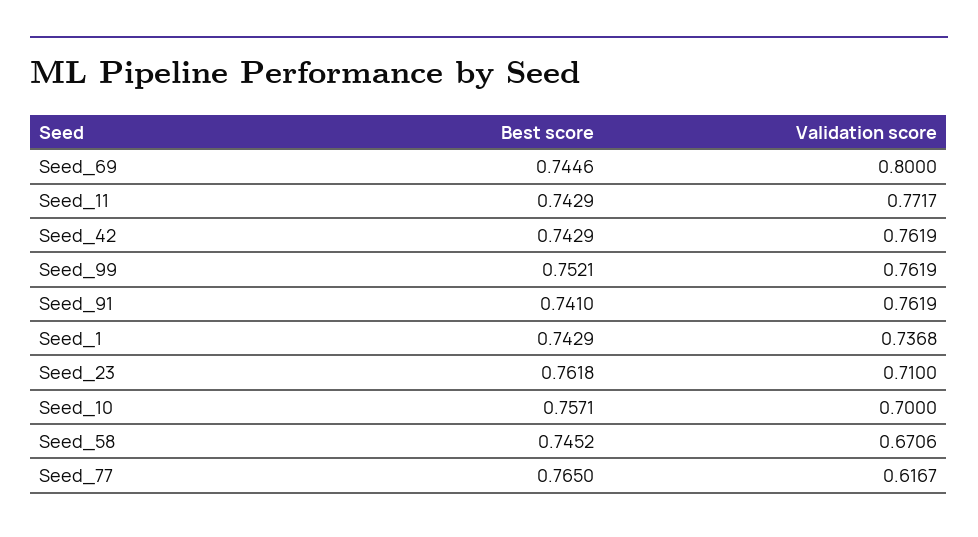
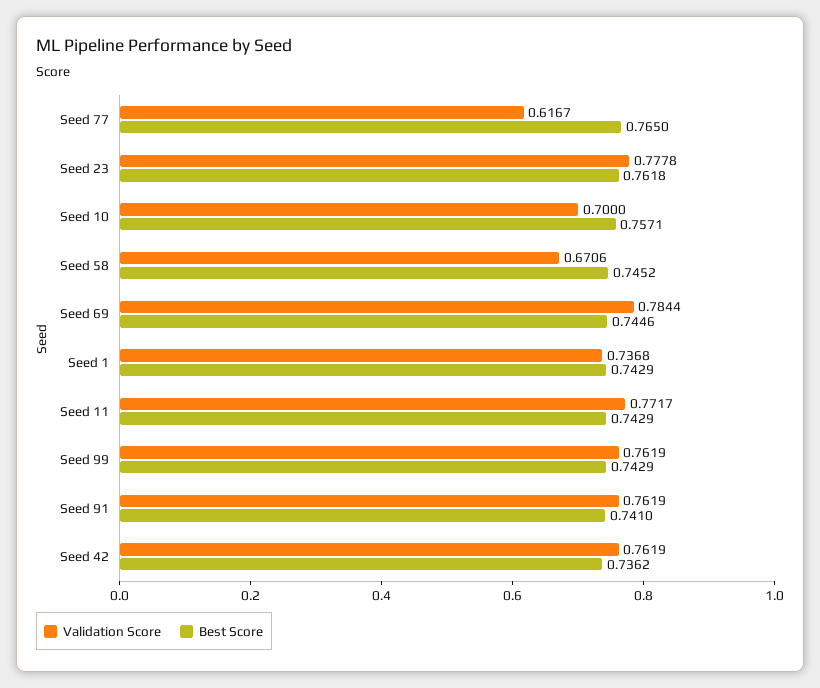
  {
    "Best score": {
      "Seed_69": 0.7446,
      "Seed_11": 0.7429,
-     "Seed_42": 0.7429,
+     "Seed_42": 0.7362,
-     "Seed_99": 0.7521,
+     "Seed_99": 0.7429,
      "Seed_91": 0.741,
      "Seed_1": 0.7429,
      "Seed_23": 0.7618,
      "Seed_10": 0.7571,
      "Seed_58": 0.7452,
      "Seed_77": 0.765
    },
    "Validation score": {
-     "Seed_69": 0.8,
+     "Seed_69": 0.7844,
      "Seed_11": 0.7717,
      "Seed_42": 0.7619,
      "Seed_99": 0.7619,
      "Seed_91": 0.7619,
      "Seed_1": 0.7368,
-     "Seed_23": 0.71,
+     "Seed_23": 0.7778,
      "Seed_10": 0.7,
      "Seed_58": 0.6706,
      "Seed_77": 0.6167
    }
  }

